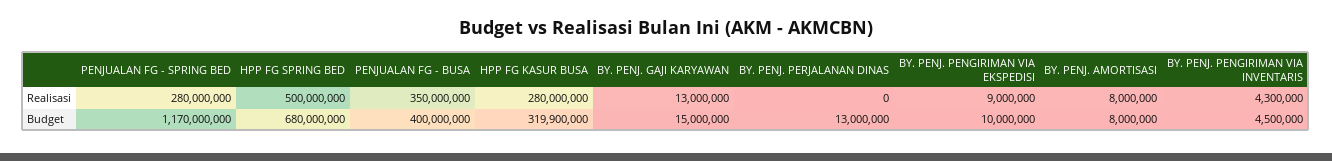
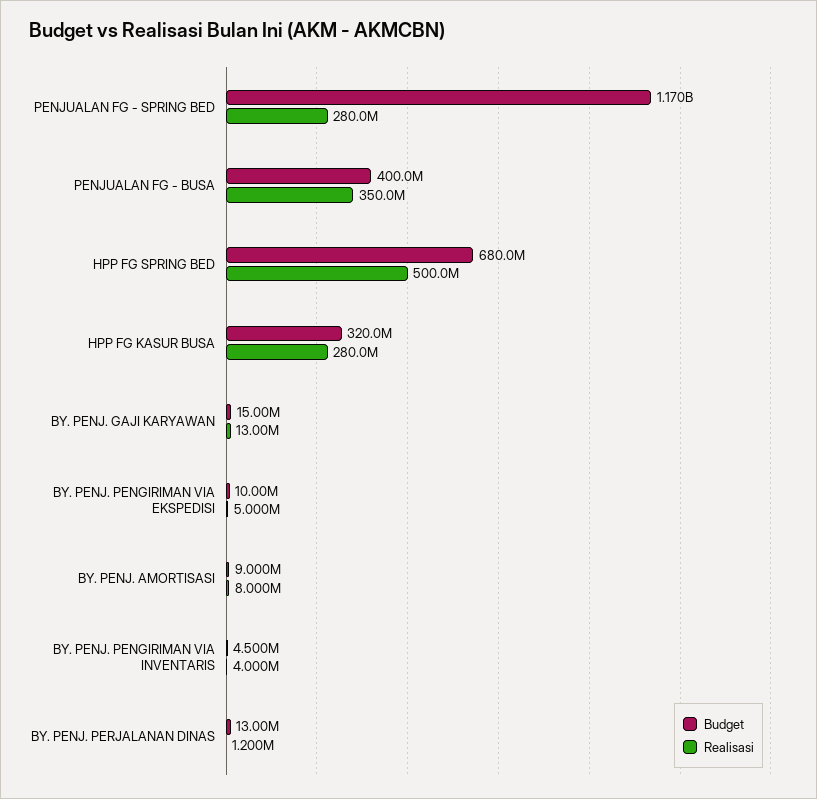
  {
    "Realisasi": {
      "PENJUALAN FG - SPRING BED": 280000000,
      "HPP FG SPRING BED": 500000000,
      "PENJUALAN FG - BUSA": 350000000,
      "HPP FG KASUR BUSA": 280000000,
      "BY. PENJ. GAJI KARYAWAN": 13000000,
-     "BY. PENJ. PERJALANAN DINAS": 0,
+     "BY. PENJ. PERJALANAN DINAS": 1200000,
-     "BY. PENJ. PENGIRIMAN VIA EKSPEDISI": 9000000,
+     "BY. PENJ. PENGIRIMAN VIA EKSPEDISI": 5000000,
      "BY. PENJ. AMORTISASI": 8000000,
-     "BY. PENJ. PENGIRIMAN VIA INVENTARIS": 4300000
+     "BY. PENJ. PENGIRIMAN VIA INVENTARIS": 4000000
    },
    "Budget": {
      "PENJUALAN FG - SPRING BED": 1170000000,
      "HPP FG SPRING BED": 680000000,
      "PENJUALAN FG - BUSA": 400000000,
-     "HPP FG KASUR BUSA": 319900000,
+     "HPP FG KASUR BUSA": 320000000,
      "BY. PENJ. GAJI KARYAWAN": 15000000,
      "BY. PENJ. PERJALANAN DINAS": 13000000,
      "BY. PENJ. PENGIRIMAN VIA EKSPEDISI": 10000000,
-     "BY. PENJ. AMORTISASI": 8000000,
+     "BY. PENJ. AMORTISASI": 9000000,
      "BY. PENJ. PENGIRIMAN VIA INVENTARIS": 4500000
    }
  }

